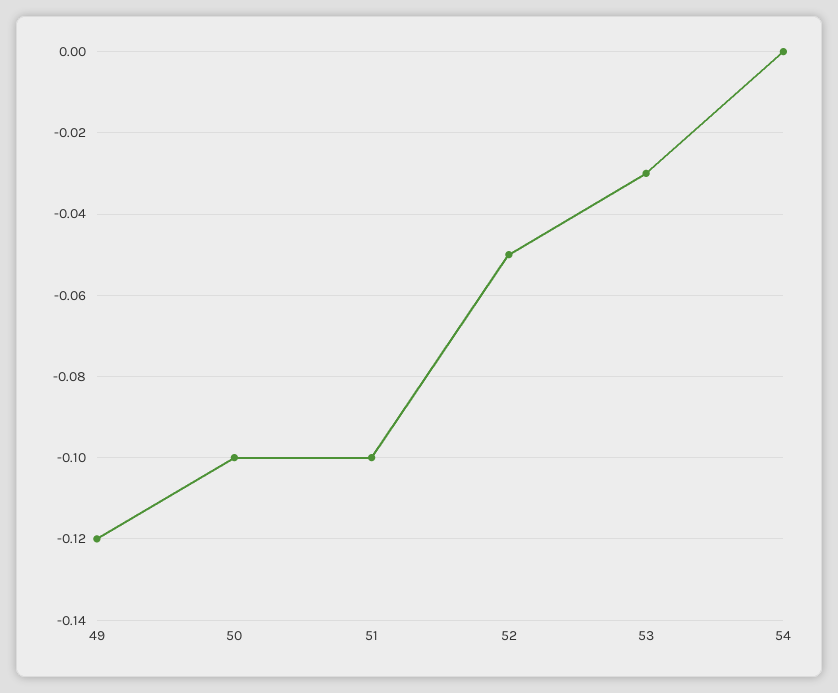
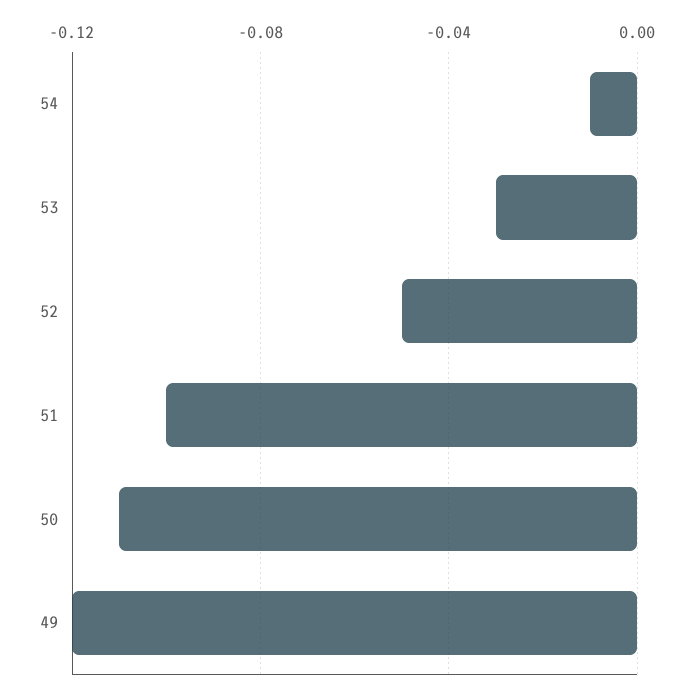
  {
    "49": -0.12,
-   "50": -0.1,
+   "50": -0.11,
    "51": -0.1,
    "52": -0.05,
    "53": -0.03,
-   "54": 0
+   "54": -0.01
  }

